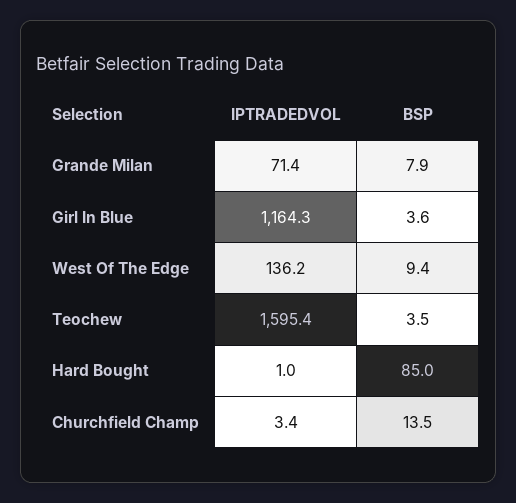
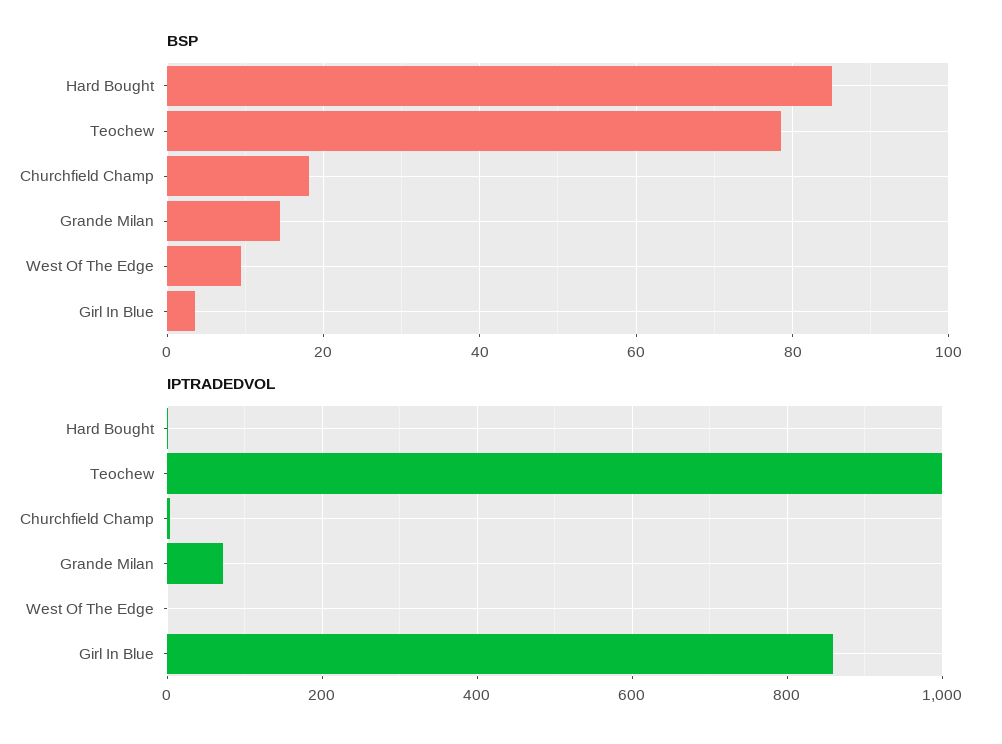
  {
    "IPTRADEDVOL": {
      "Grande Milan": 71.4,
-     "Girl In Blue": 1164.3,
+     "Girl In Blue": 860,
-     "West Of The Edge": 136.2,
+     "West Of The Edge": 0,
-     "Teochew": 1595.4,
+     "Teochew": 1000,
      "Hard Bought": 1,
      "Churchfield Champ": 3.4
    },
    "BSP": {
-     "Grande Milan": 7.9,
+     "Grande Milan": 14,
      "Girl In Blue": 3.6,
      "West Of The Edge": 9.4,
-     "Teochew": 3.5,
+     "Teochew": 78,
      "Hard Bought": 85,
-     "Churchfield Champ": 13.5
+     "Churchfield Champ": 18
    }
  }

